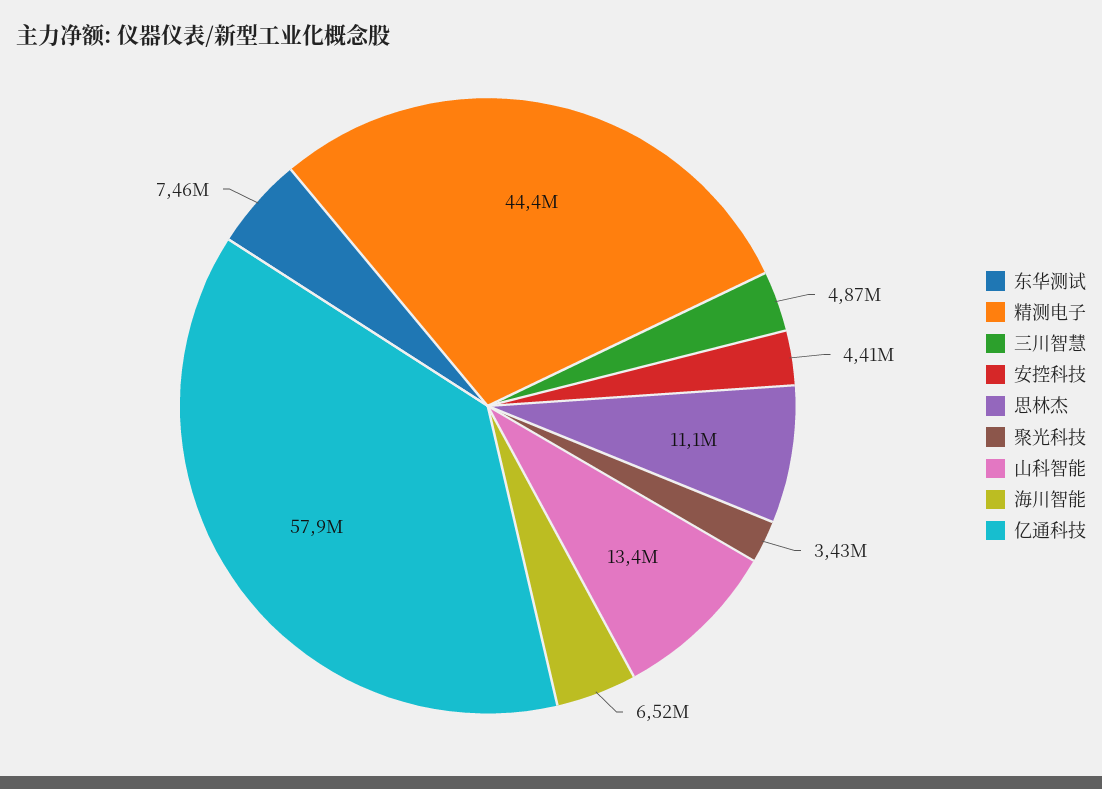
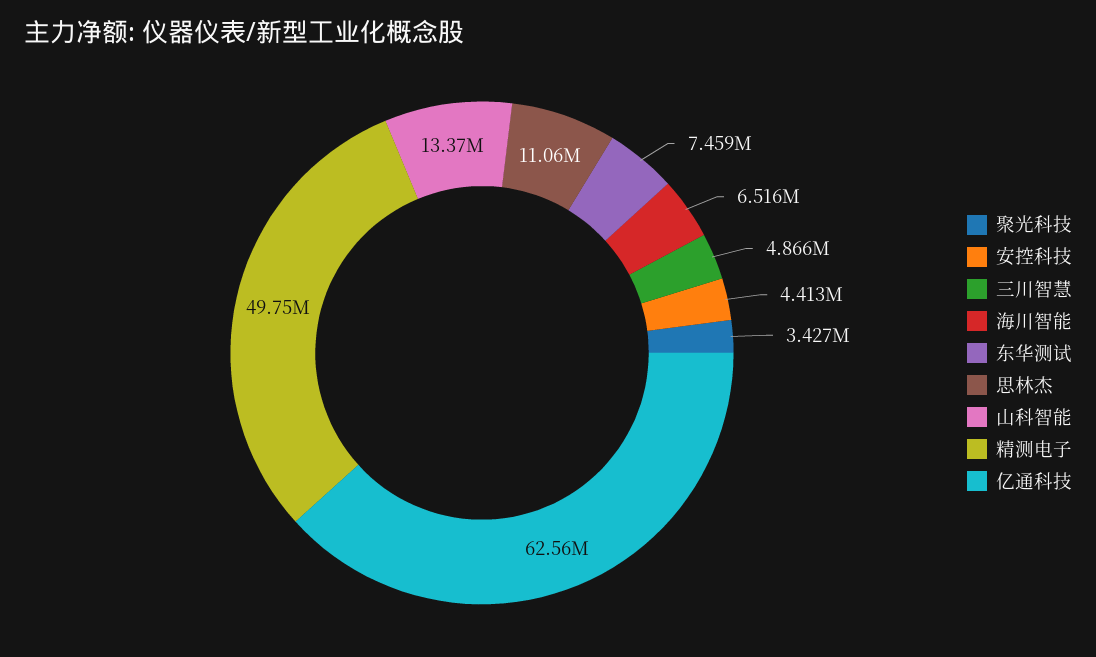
  {
    "东华测试": 7459000,
-   "精测电子": 44400000,
+   "精测电子": 49750000,
    "三川智慧": 4866000,
    "安控科技": 4413000,
    "思林杰": 11060000,
    "聚光科技": 3427000,
    "山科智能": 13370000,
    "海川智能": 6516000,
-   "亿通科技": 57900000
+   "亿通科技": 62560000
  }

